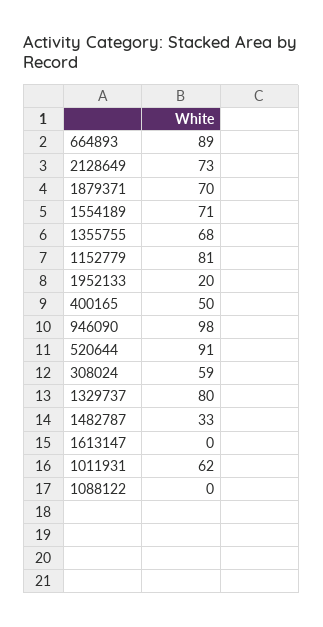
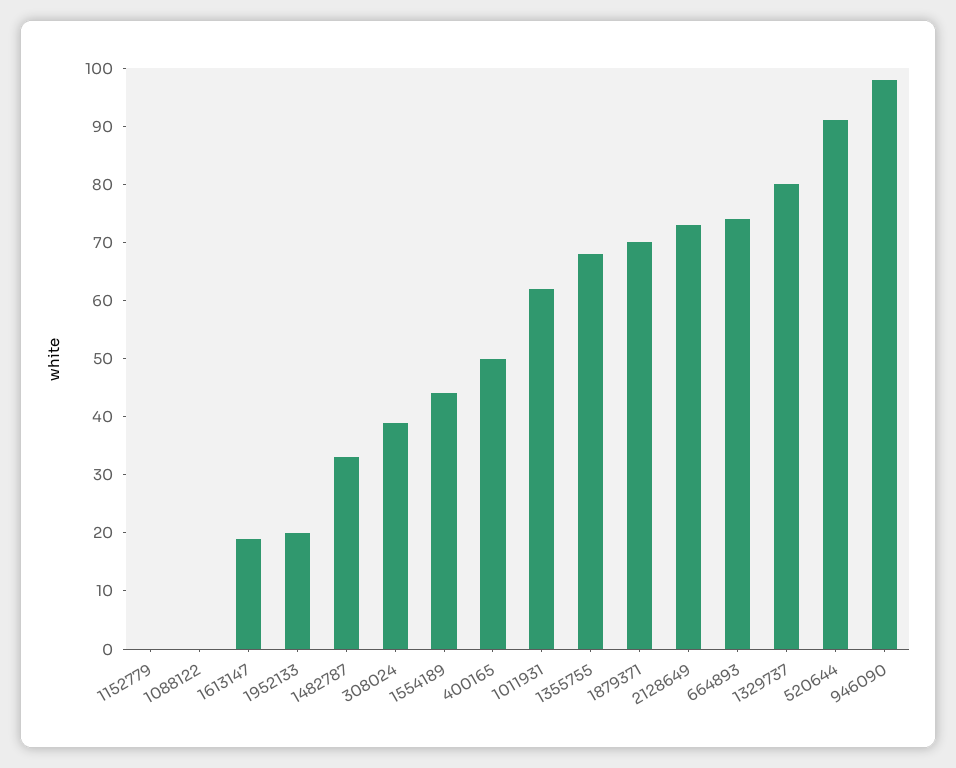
  {
-   "664893": 89,
+   "664893": 75,
    "2128649": 73,
    "1879371": 70,
-   "1554189": 71,
+   "1554189": 45,
    "1355755": 68,
-   "1152779": 81,
+   "1152779": 0,
    "1952133": 20,
    "400165": 50,
    "946090": 98,
    "520644": 91,
-   "308024": 59,
+   "308024": 40,
    "1329737": 80,
    "1482787": 33,
-   "1613147": 0,
+   "1613147": 20,
    "1011931": 62,
    "1088122": 0
  }

